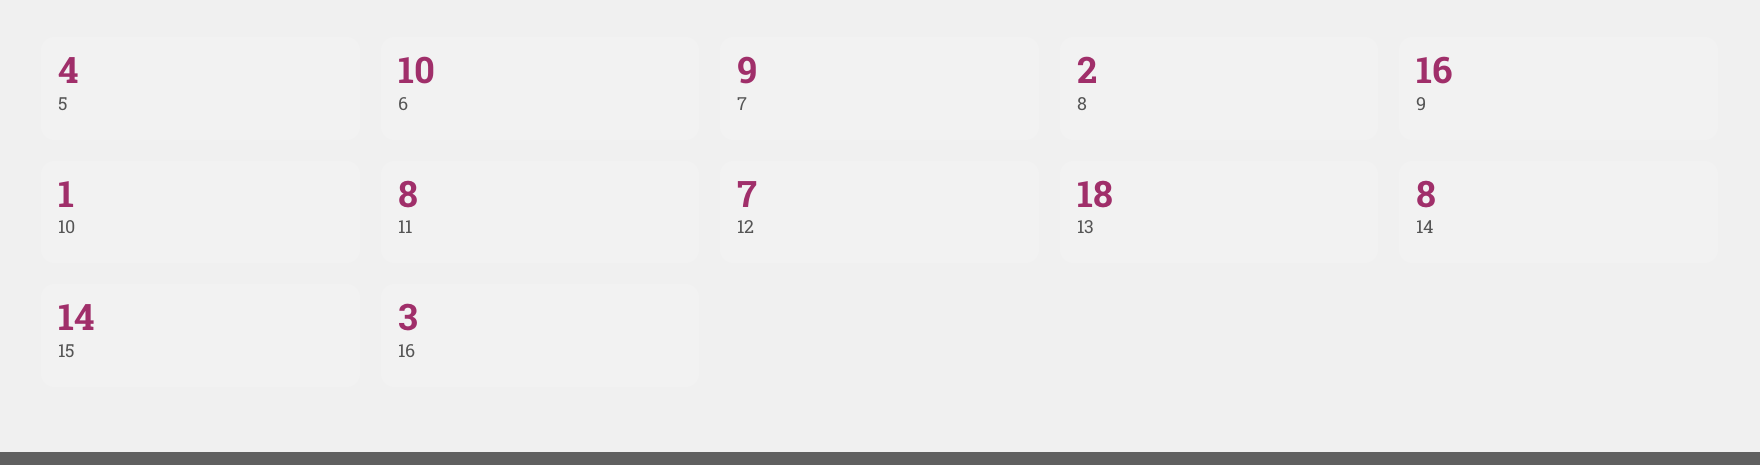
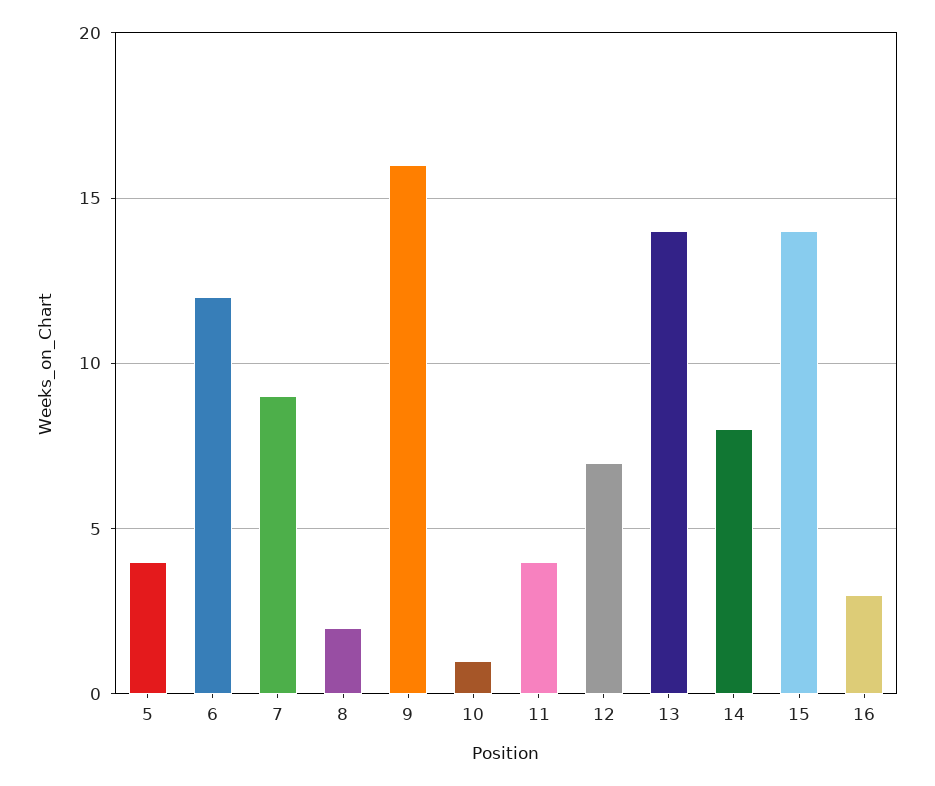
  {
    "5": 4,
-   "6": 10,
+   "6": 12,
    "7": 9,
    "8": 2,
    "9": 16,
    "10": 1,
-   "11": 8,
+   "11": 4,
    "12": 7,
-   "13": 18,
+   "13": 14,
    "14": 8,
    "15": 14,
    "16": 3
  }

